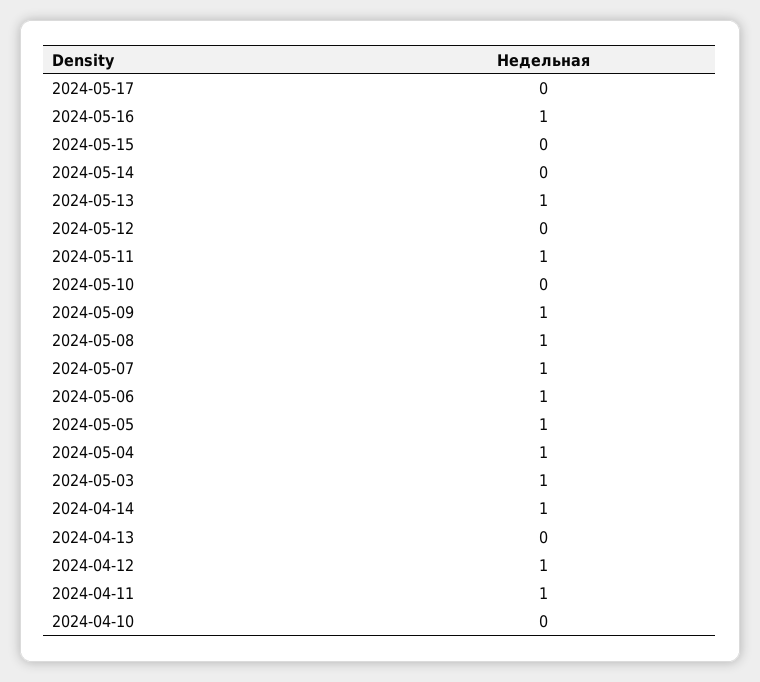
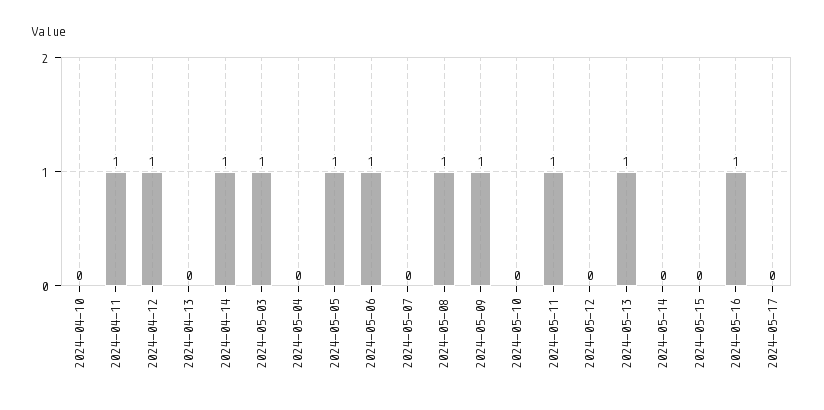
  {
    "2024-05-17": 0,
    "2024-05-16": 1,
    "2024-05-15": 0,
    "2024-05-14": 0,
    "2024-05-13": 1,
    "2024-05-12": 0,
    "2024-05-11": 1,
    "2024-05-10": 0,
    "2024-05-09": 1,
    "2024-05-08": 1,
-   "2024-05-07": 1,
+   "2024-05-07": 0,
    "2024-05-06": 1,
    "2024-05-05": 1,
-   "2024-05-04": 1,
+   "2024-05-04": 0,
    "2024-05-03": 1,
    "2024-04-14": 1,
    "2024-04-13": 0,
    "2024-04-12": 1,
    "2024-04-11": 1,
    "2024-04-10": 0
  }

